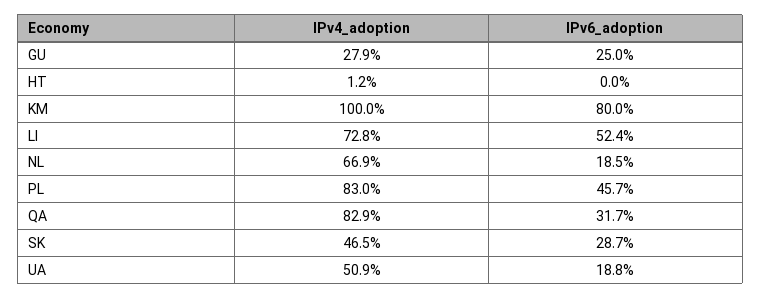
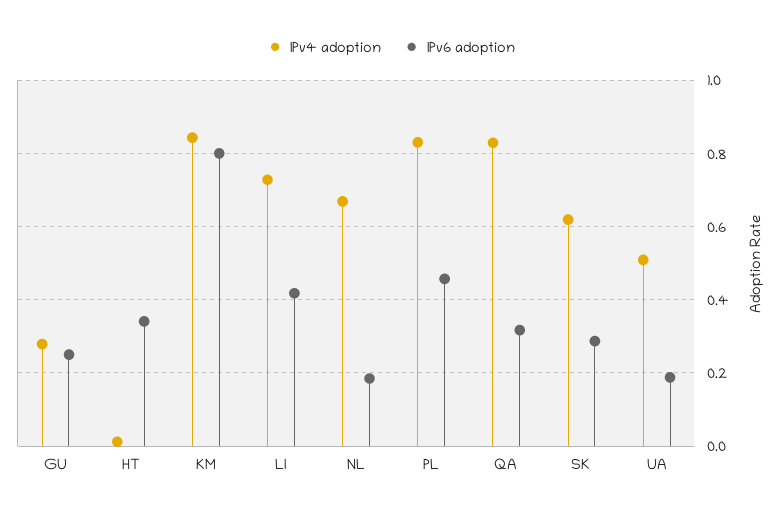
  {
    "IPv4_adoption": {
      "GU": 0.279,
      "HT": 0.012,
-     "KM": 1,
+     "KM": 0.84,
      "LI": 0.728,
      "NL": 0.669,
      "PL": 0.83,
      "QA": 0.829,
-     "SK": 0.465,
+     "SK": 0.62,
      "UA": 0.509
    },
    "IPv6_adoption": {
      "GU": 0.25,
-     "HT": 0,
+     "HT": 0.34,
      "KM": 0.8,
-     "LI": 0.524,
+     "LI": 0.42,
      "NL": 0.185,
      "PL": 0.457,
      "QA": 0.317,
      "SK": 0.287,
      "UA": 0.188
    }
  }

